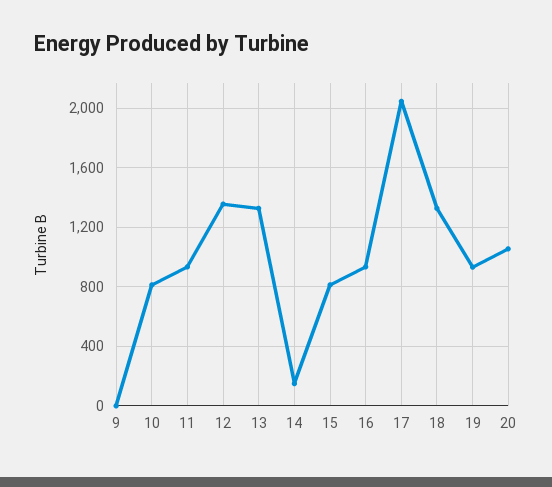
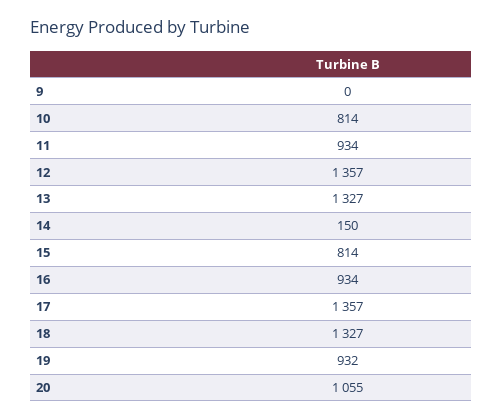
  {
    "9": 0,
    "10": 814,
    "11": 934,
    "12": 1357,
    "13": 1327,
    "14": 150,
    "15": 814,
    "16": 934,
-   "17": 2050,
+   "17": 1357,
    "18": 1327,
    "19": 932,
    "20": 1055
  }

